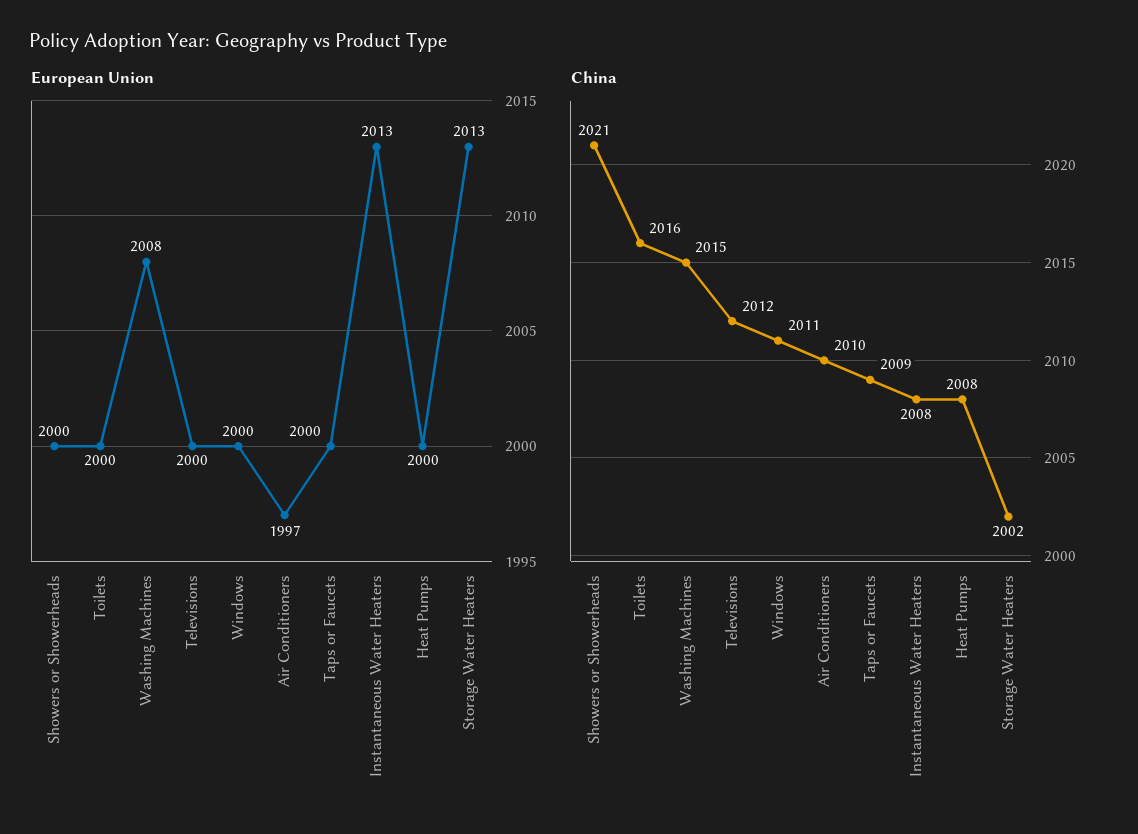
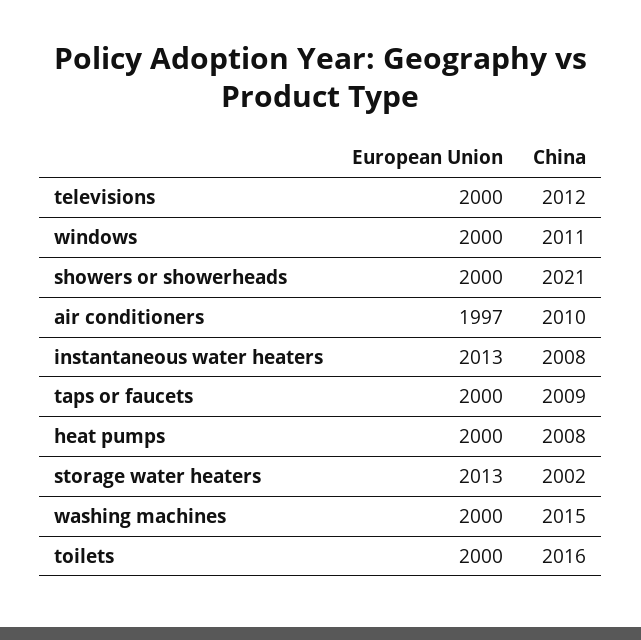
  {
    "European Union": {
      "Showers or Showerheads": 2000,
      "Toilets": 2000,
-     "Washing Machines": 2008,
+     "Washing Machines": 2000,
      "Televisions": 2000,
      "Windows": 2000,
      "Air Conditioners": 1997,
      "Taps or Faucets": 2000,
      "Instantaneous Water Heaters": 2013,
      "Heat Pumps": 2000,
      "Storage Water Heaters": 2013
    },
    "China": {
      "Showers or Showerheads": 2021,
      "Toilets": 2016,
      "Washing Machines": 2015,
      "Televisions": 2012,
      "Windows": 2011,
      "Air Conditioners": 2010,
      "Taps or Faucets": 2009,
      "Instantaneous Water Heaters": 2008,
      "Heat Pumps": 2008,
      "Storage Water Heaters": 2002
    }
  }

